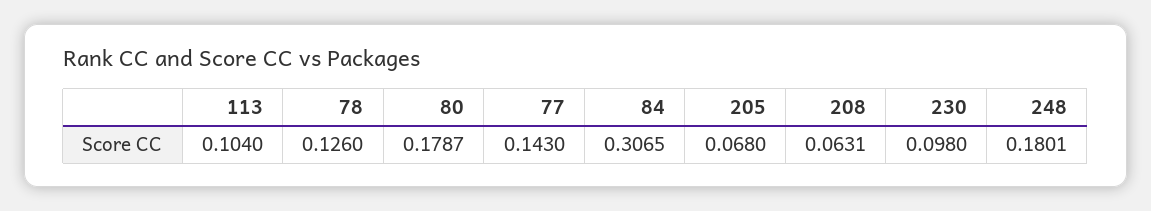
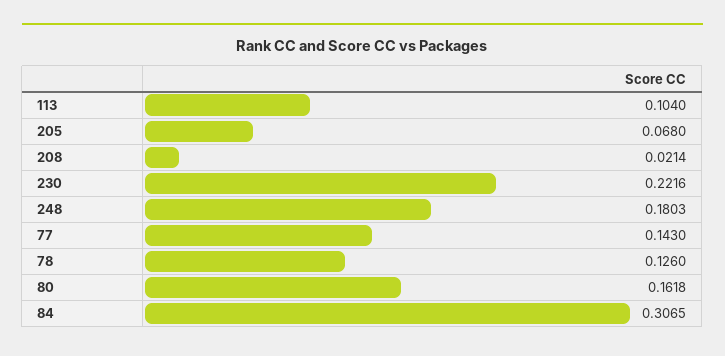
  {
    "113": 0.104,
    "78": 0.126,
-   "80": 0.1787,
+   "80": 0.1618,
    "77": 0.143,
    "84": 0.3065,
    "205": 0.068,
-   "208": 0.0631,
+   "208": 0.0214,
-   "230": 0.098,
+   "230": 0.2216,
-   "248": 0.1801
+   "248": 0.1803
  }

